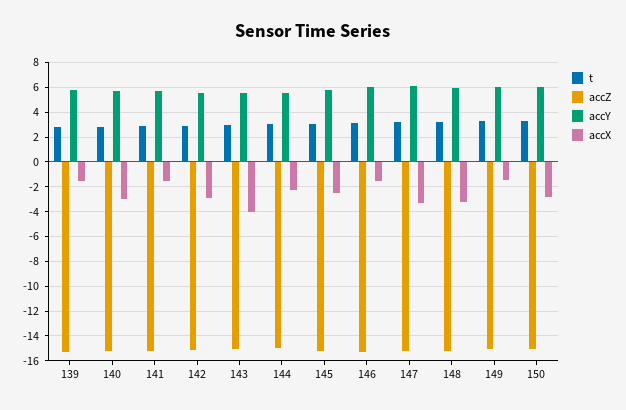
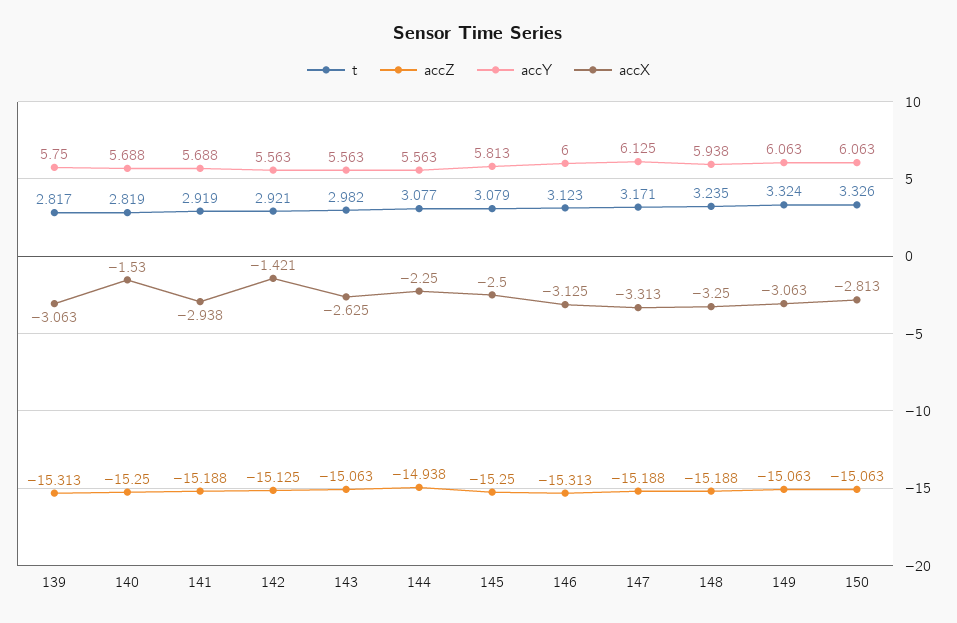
  {
    "t": {
      "139": 2.817,
      "140": 2.819,
      "141": 2.919,
      "142": 2.921,
      "143": 2.982,
      "144": 3.077,
      "145": 3.079,
      "146": 3.123,
      "147": 3.171,
      "148": 3.235,
      "149": 3.324,
      "150": 3.326
    },
    "accZ": {
      "139": -15.313,
      "140": -15.25,
      "141": -15.188,
      "142": -15.125,
      "143": -15.063,
      "144": -14.938,
      "145": -15.25,
      "146": -15.313,
      "147": -15.188,
      "148": -15.188,
      "149": -15.063,
      "150": -15.063
    },
    "accY": {
      "139": 5.75,
      "140": 5.688,
      "141": 5.688,
      "142": 5.563,
      "143": 5.563,
      "144": 5.563,
      "145": 5.813,
      "146": 6,
      "147": 6.125,
      "148": 5.938,
      "149": 6.063,
      "150": 6.063
    },
    "accX": {
-     "139": -1.5,
+     "139": -3.063,
-     "140": -3,
+     "140": -1.53,
-     "141": -1.5,
+     "141": -2.938,
-     "142": -3,
+     "142": -1.421,
-     "143": -4,
+     "143": -2.625,
      "144": -2.25,
      "145": -2.5,
-     "146": -1.5,
+     "146": -3.125,
      "147": -3.313,
      "148": -3.25,
-     "149": -1.5,
+     "149": -3.063,
      "150": -2.813
    }
  }

